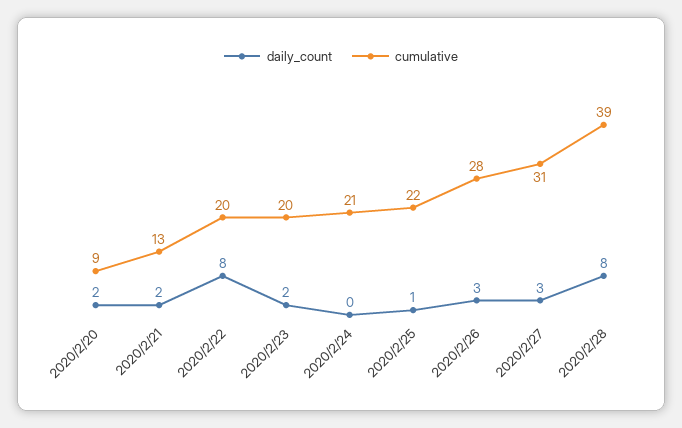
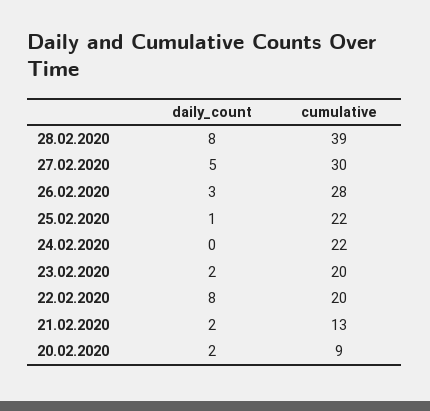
  {
    "daily_count": {
      "2020/2/20": 2,
      "2020/2/21": 2,
      "2020/2/22": 8,
      "2020/2/23": 2,
      "2020/2/24": 0,
      "2020/2/25": 1,
      "2020/2/26": 3,
-     "2020/2/27": 3,
+     "2020/2/27": 5,
      "2020/2/28": 8
    },
    "cumulative": {
      "2020/2/20": 9,
      "2020/2/21": 13,
      "2020/2/22": 20,
      "2020/2/23": 20,
-     "2020/2/24": 21,
+     "2020/2/24": 22,
      "2020/2/25": 22,
      "2020/2/26": 28,
-     "2020/2/27": 31,
+     "2020/2/27": 30,
      "2020/2/28": 39
    }
  }

